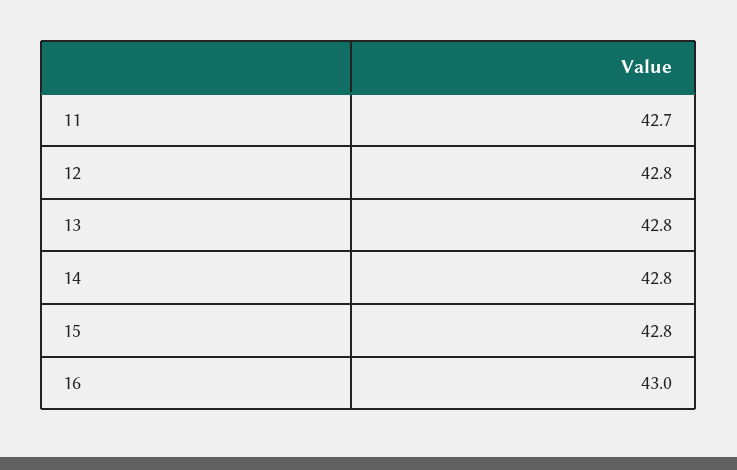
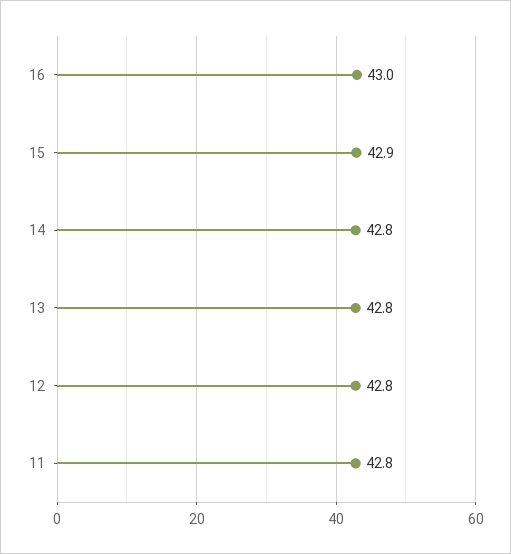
  {
-   "11": 42.7,
+   "11": 42.8,
    "12": 42.8,
    "13": 42.8,
    "14": 42.8,
-   "15": 42.8,
+   "15": 42.9,
    "16": 43
  }

